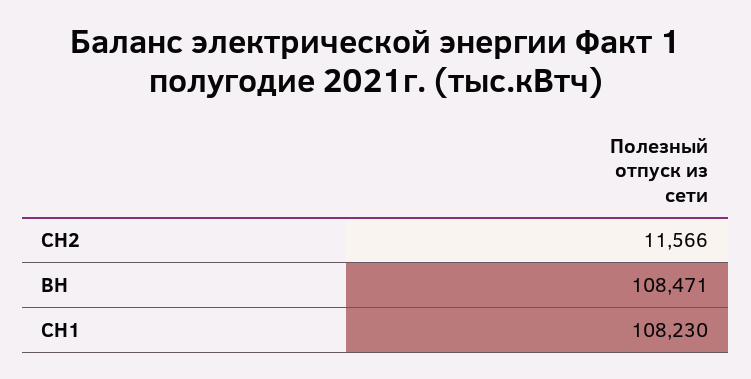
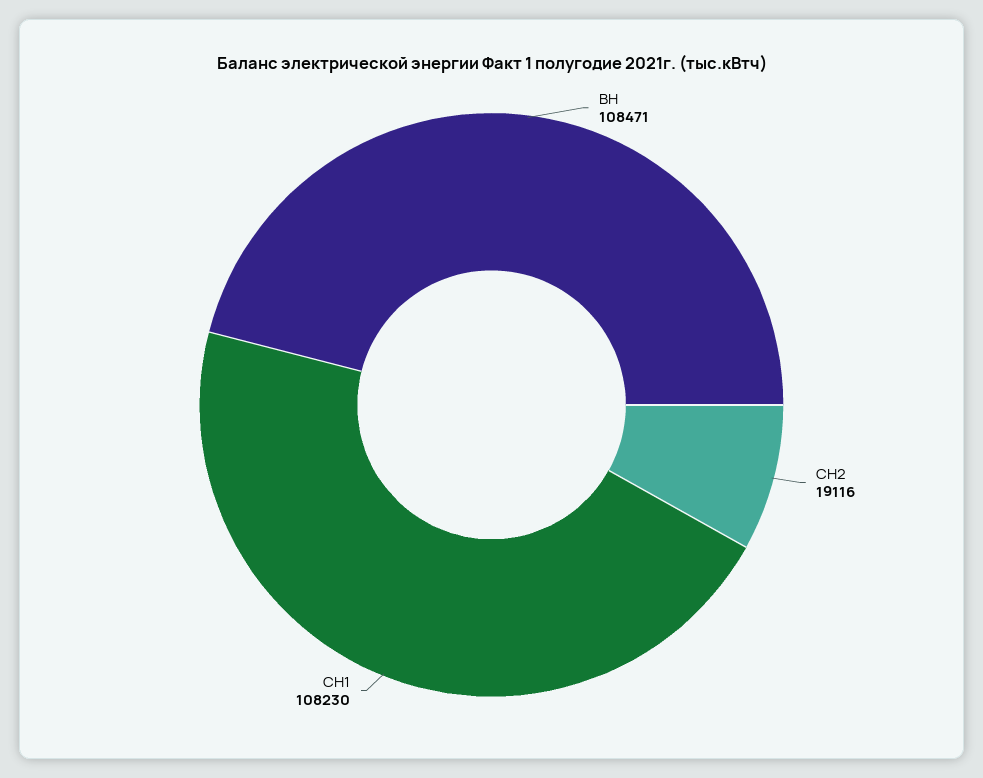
  {
-   "СН2": 11566,
+   "СН2": 19116,
    "ВН": 108471,
    "СН1": 108230
  }

